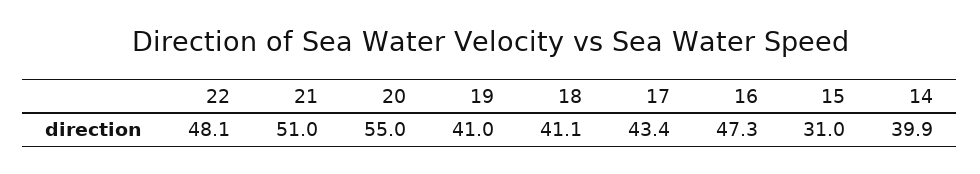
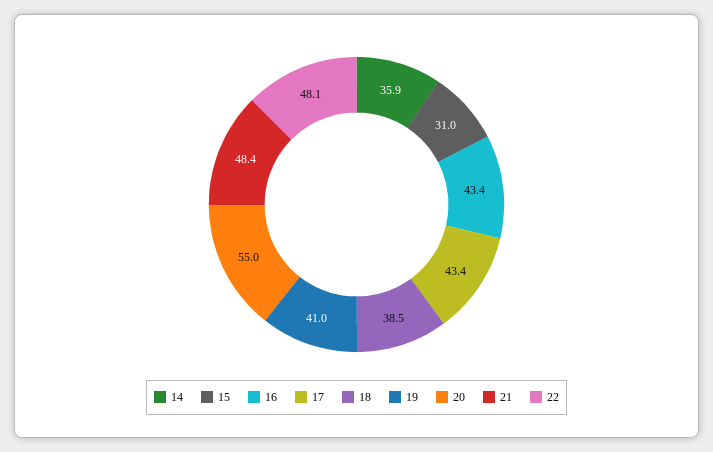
  {
    "22": 48.1,
-   "21": 51,
+   "21": 48.4,
    "20": 55,
    "19": 41,
-   "18": 41.1,
+   "18": 38.5,
    "17": 43.4,
-   "16": 47.3,
+   "16": 43.4,
    "15": 31,
-   "14": 39.9
+   "14": 35.9
  }

